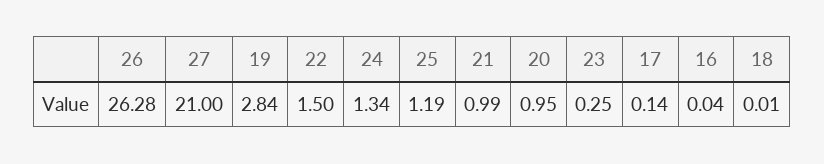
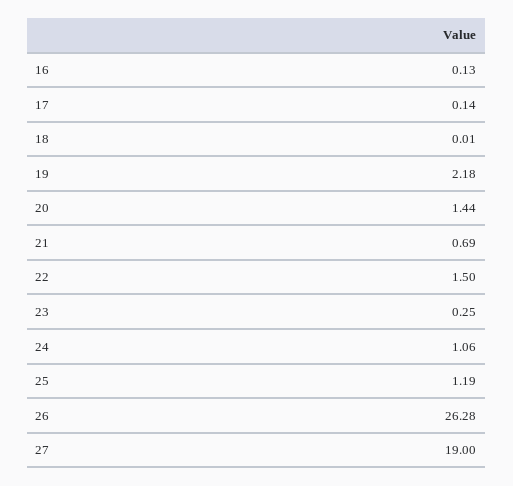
  {
    "26": 26.28,
-   "27": 21,
+   "27": 19,
-   "19": 2.84,
+   "19": 2.18,
    "22": 1.5,
-   "24": 1.34,
+   "24": 1.06,
    "25": 1.19,
-   "21": 0.99,
+   "21": 0.69,
-   "20": 0.95,
+   "20": 1.44,
    "23": 0.25,
    "17": 0.14,
-   "16": 0.04,
+   "16": 0.13,
    "18": 0.01
  }

